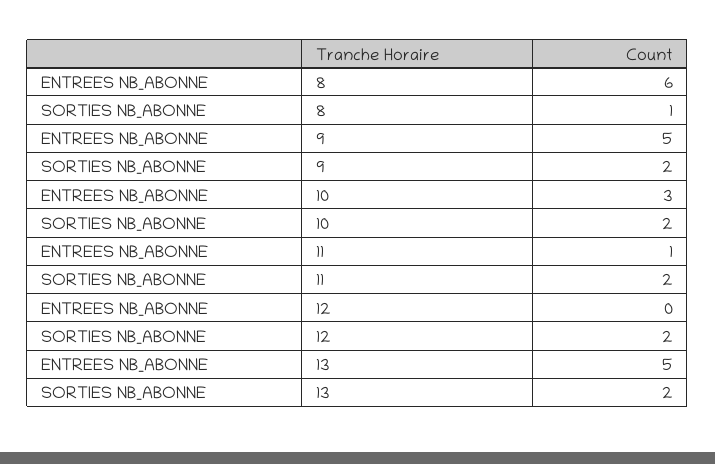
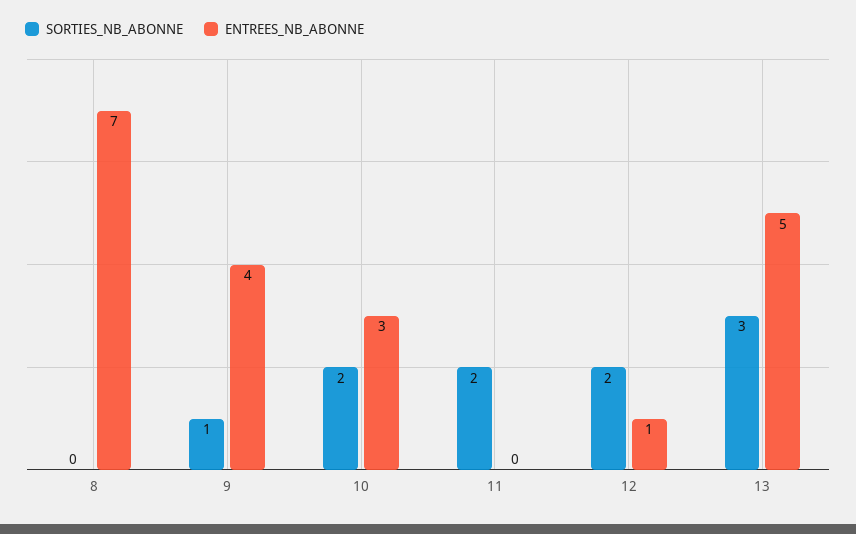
  {
    "ENTREES NB_ABONNE": {
-     "8": 6,
+     "8": 7,
-     "9": 5,
+     "9": 4,
      "10": 3,
-     "11": 1,
+     "11": 0,
-     "12": 0,
+     "12": 1,
      "13": 5
    },
    "SORTIES NB_ABONNE": {
-     "8": 1,
+     "8": 0,
-     "9": 2,
+     "9": 1,
      "10": 2,
      "11": 2,
      "12": 2,
-     "13": 2
+     "13": 3
    }
  }

